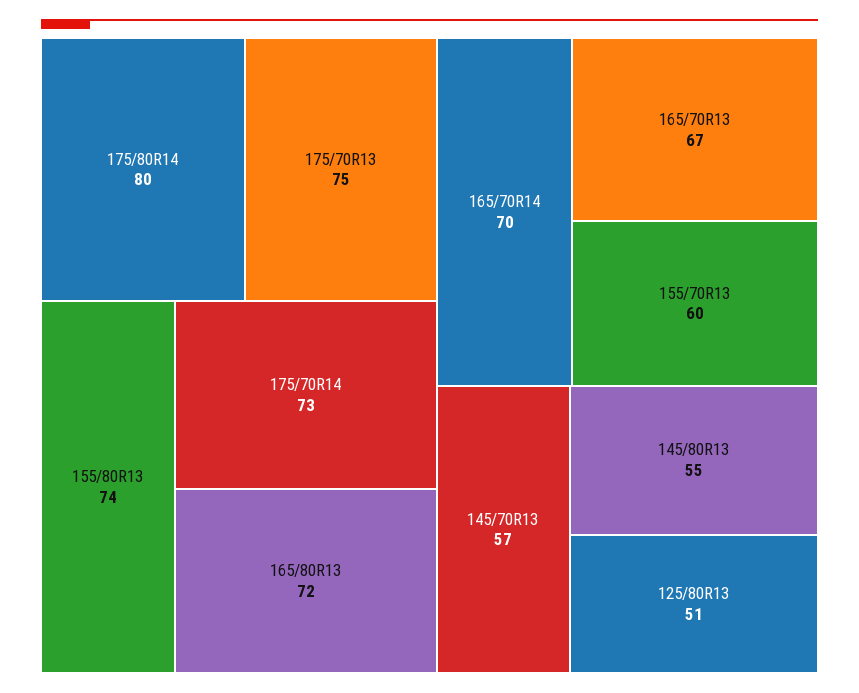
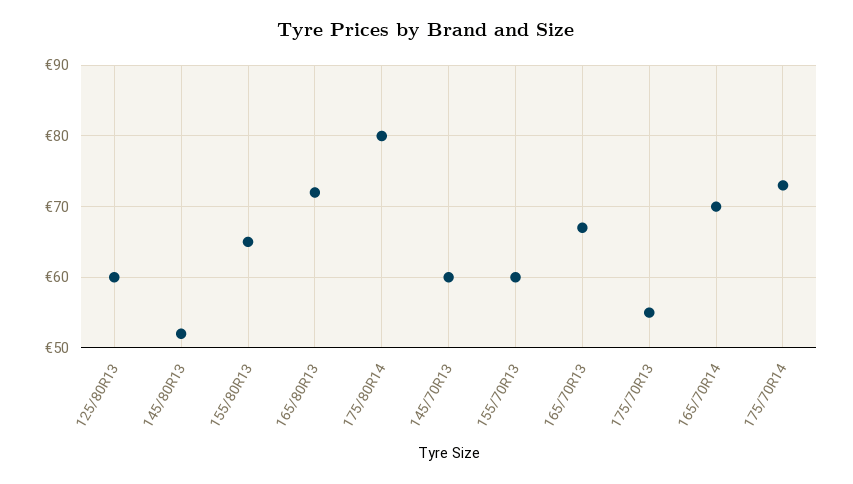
  {
    "175/80R14": 80,
-   "175/70R13": 75,
+   "175/70R13": 55,
-   "155/80R13": 74,
+   "155/80R13": 65,
    "175/70R14": 73,
    "165/80R13": 72,
    "165/70R14": 70,
    "165/70R13": 67,
    "155/70R13": 60,
-   "145/70R13": 57,
+   "145/70R13": 60,
-   "145/80R13": 55,
+   "145/80R13": 52,
-   "125/80R13": 51
+   "125/80R13": 60
  }

